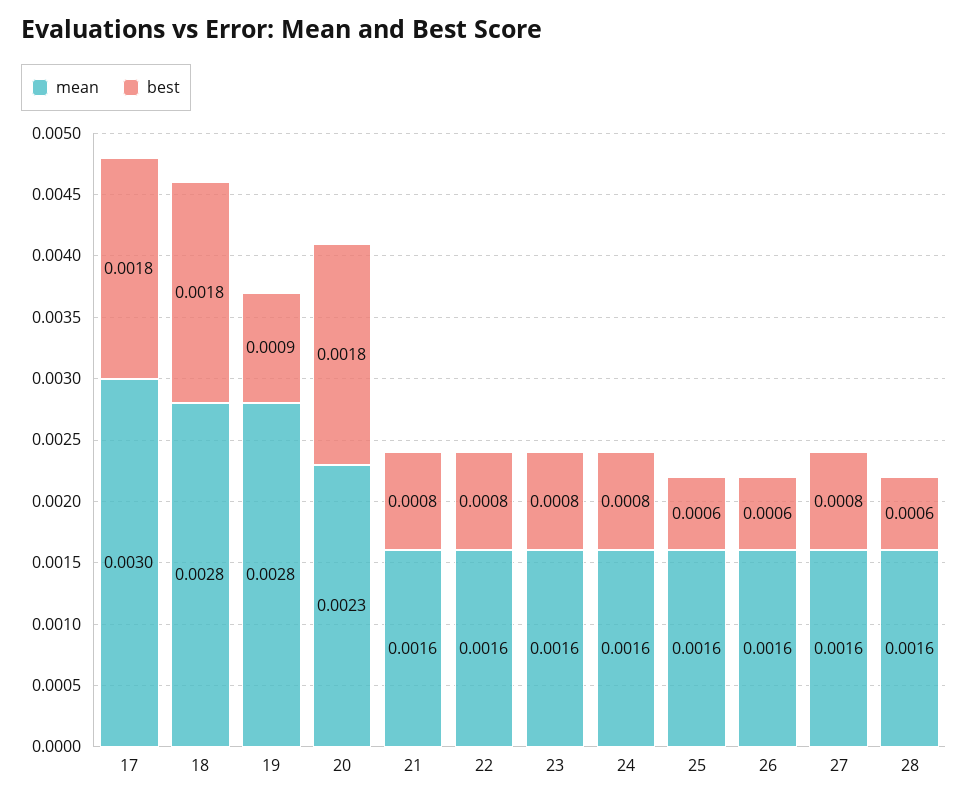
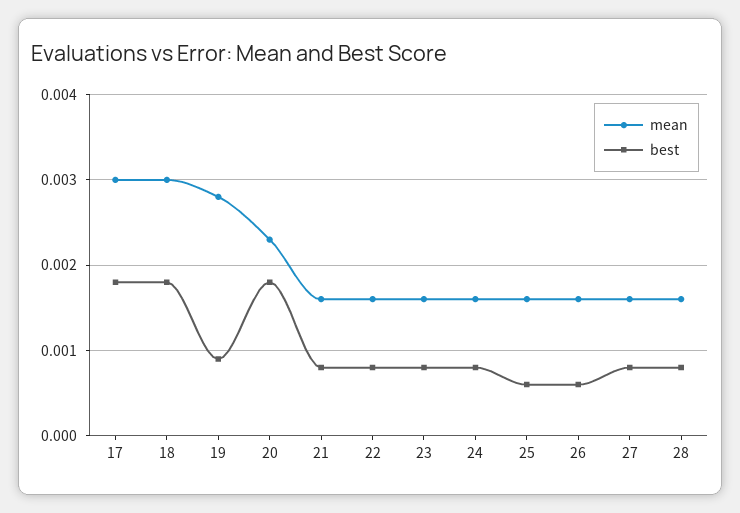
  {
    "mean": {
      "17": 0.003,
-     "18": 0.0028,
+     "18": 0.003,
      "19": 0.0028,
      "20": 0.0023,
      "21": 0.0016,
      "22": 0.0016,
      "23": 0.0016,
      "24": 0.0016,
      "25": 0.0016,
      "26": 0.0016,
      "27": 0.0016,
      "28": 0.0016
    },
    "best": {
      "17": 0.0018,
      "18": 0.0018,
      "19": 0.0009,
      "20": 0.0018,
      "21": 0.0008,
      "22": 0.0008,
      "23": 0.0008,
      "24": 0.0008,
      "25": 0.0006,
      "26": 0.0006,
      "27": 0.0008,
-     "28": 0.0006
+     "28": 0.0008
    }
  }

